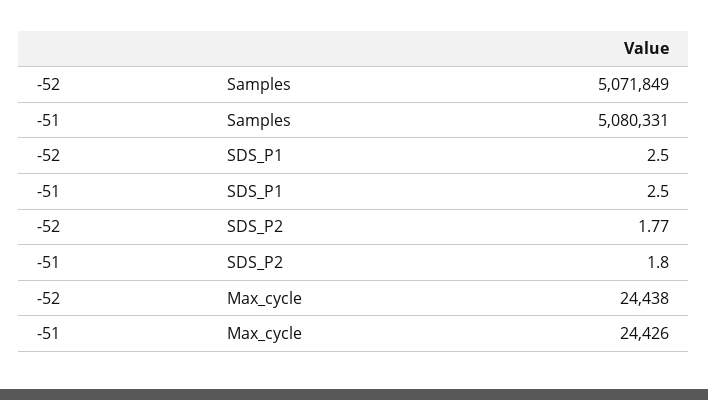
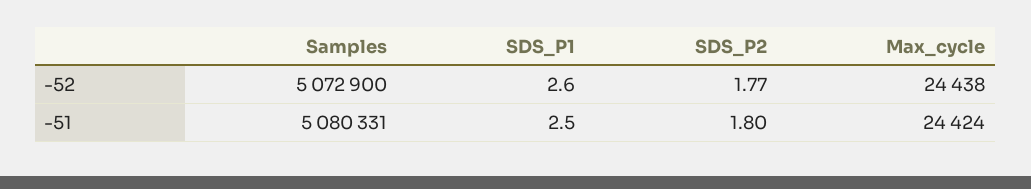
  {
    "-52": {
-     "Samples": 5071849,
+     "Samples": 5072900,
-     "SDS_P1": 2.5,
+     "SDS_P1": 2.6,
      "SDS_P2": 1.77,
      "Max_cycle": 24438
    },
    "-51": {
      "Samples": 5080331,
      "SDS_P1": 2.5,
      "SDS_P2": 1.8,
-     "Max_cycle": 24426
+     "Max_cycle": 24424
    }
  }

